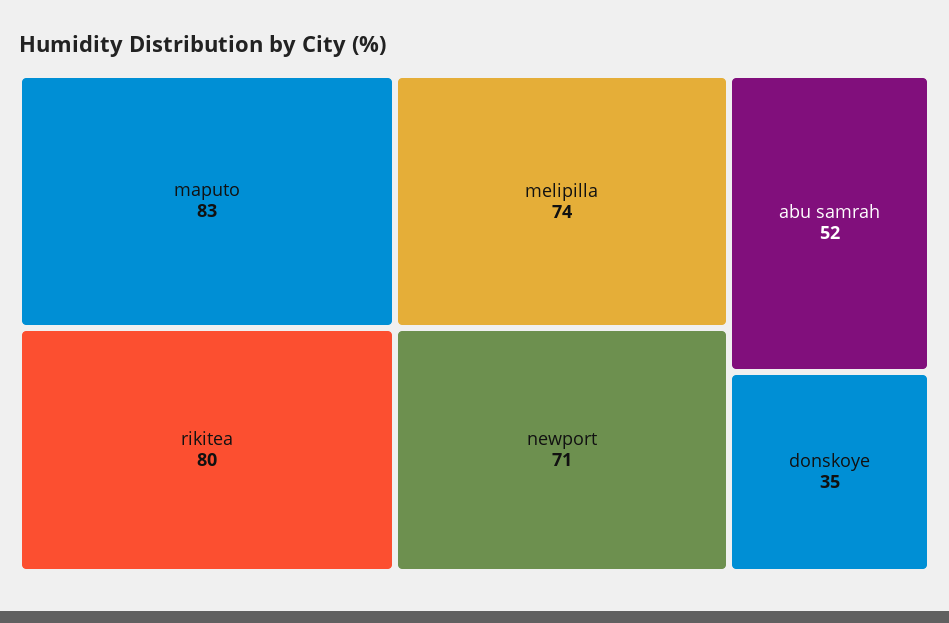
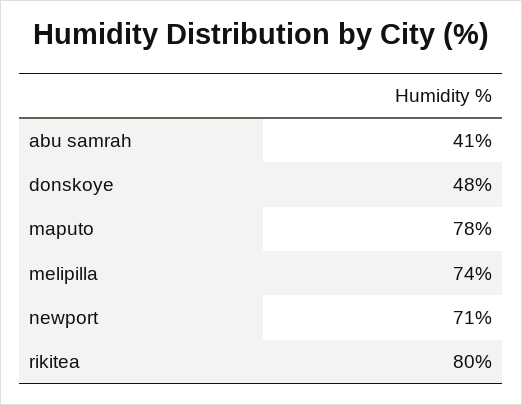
  {
-   "maputo": 83,
+   "maputo": 78,
    "rikitea": 80,
    "melipilla": 74,
    "newport": 71,
-   "abu samrah": 52,
+   "abu samrah": 41,
-   "donskoye": 35
+   "donskoye": 48
  }

